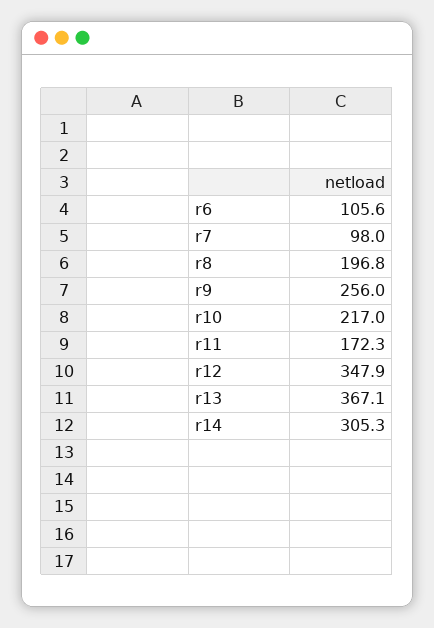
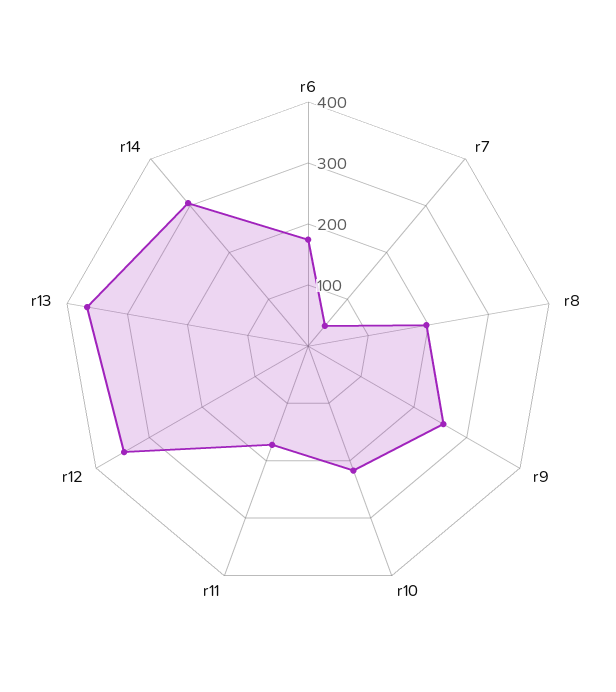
  {
-   "r6": 105.6,
+   "r6": 180,
-   "r7": 98,
+   "r7": 40,
    "r8": 196.8,
    "r9": 256,
    "r10": 217,
    "r11": 172.3,
    "r12": 347.9,
    "r13": 367.1,
    "r14": 305.3
  }

